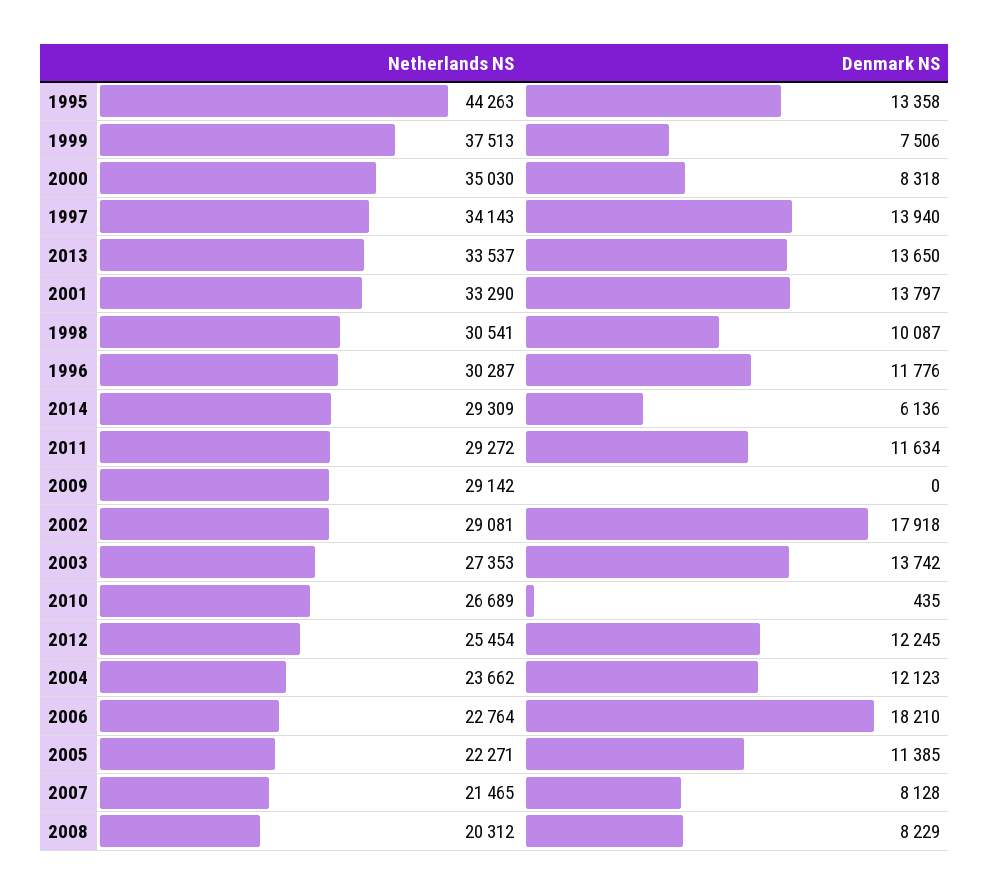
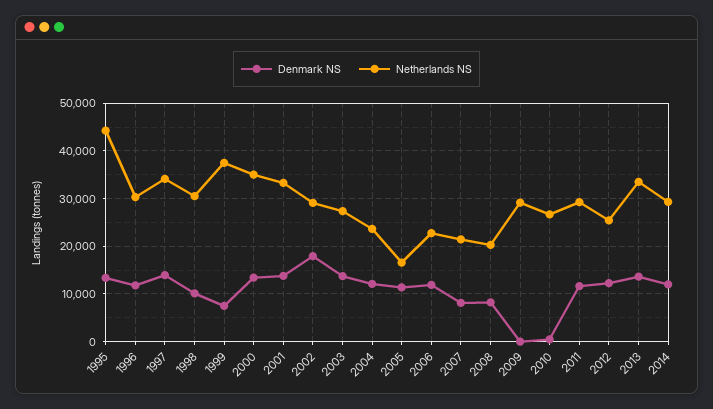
  {
    "Netherlands NS": {
      "1995": 44263,
      "1999": 37513,
      "2000": 35030,
      "1997": 34143,
      "2013": 33537,
      "2001": 33290,
      "1998": 30541,
      "1996": 30287,
      "2014": 29309,
      "2011": 29272,
      "2009": 29142,
      "2002": 29081,
      "2003": 27353,
      "2010": 26689,
      "2012": 25454,
      "2004": 23662,
      "2006": 22764,
-     "2005": 22271,
+     "2005": 16000,
      "2007": 21465,
      "2008": 20312
    },
    "Denmark NS": {
      "1995": 13358,
      "1999": 7506,
-     "2000": 8318,
+     "2000": 14000,
      "1997": 13940,
      "2013": 13650,
      "2001": 13797,
      "1998": 10087,
      "1996": 11776,
-     "2014": 6136,
+     "2014": 12000,
      "2011": 11634,
      "2009": 0,
      "2002": 17918,
      "2003": 13742,
      "2010": 435,
      "2012": 12245,
      "2004": 12123,
-     "2006": 18210,
+     "2006": 12000,
      "2005": 11385,
      "2007": 8128,
      "2008": 8229
    }
  }

